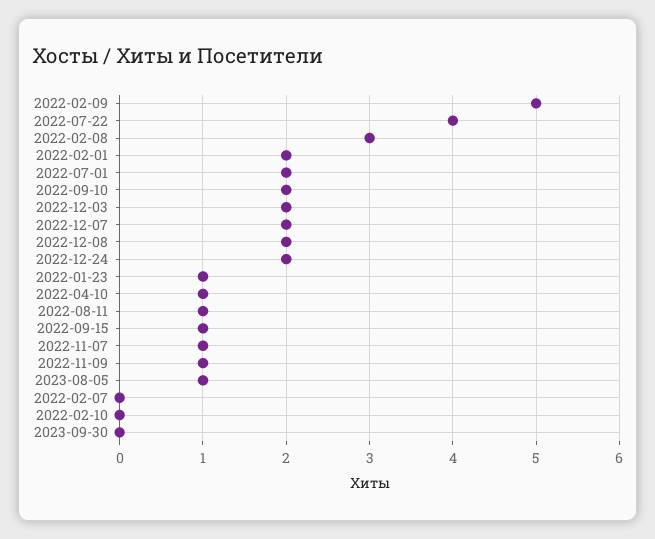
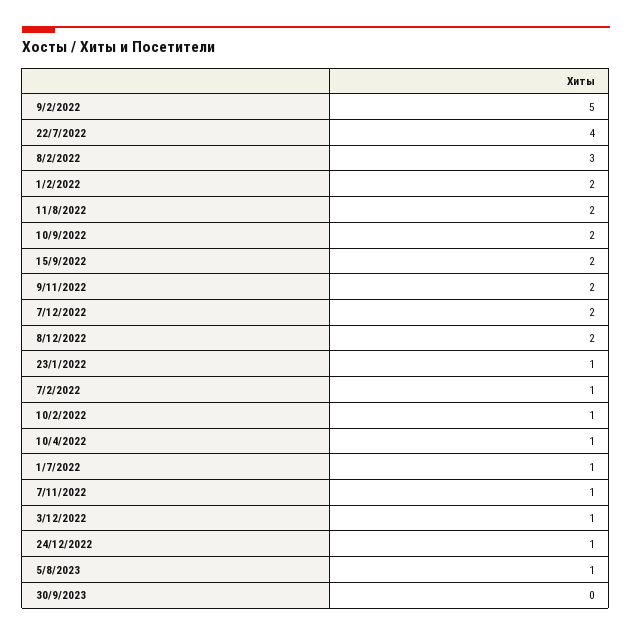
  {
    "2022-02-09": 5,
    "2022-07-22": 4,
    "2022-02-08": 3,
    "2022-02-01": 2,
-   "2022-07-01": 2,
+   "2022-07-01": 1,
    "2022-09-10": 2,
-   "2022-12-03": 2,
+   "2022-12-03": 1,
    "2022-12-07": 2,
    "2022-12-08": 2,
-   "2022-12-24": 2,
+   "2022-12-24": 1,
    "2022-01-23": 1,
    "2022-04-10": 1,
-   "2022-08-11": 1,
+   "2022-08-11": 2,
-   "2022-09-15": 1,
+   "2022-09-15": 2,
    "2022-11-07": 1,
-   "2022-11-09": 1,
+   "2022-11-09": 2,
    "2023-08-05": 1,
-   "2022-02-07": 0,
+   "2022-02-07": 1,
-   "2022-02-10": 0,
+   "2022-02-10": 1,
    "2023-09-30": 0
  }

